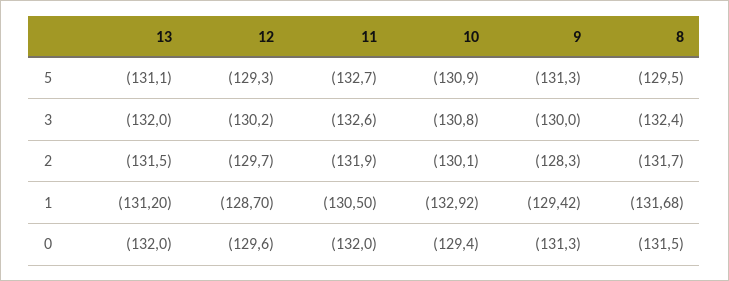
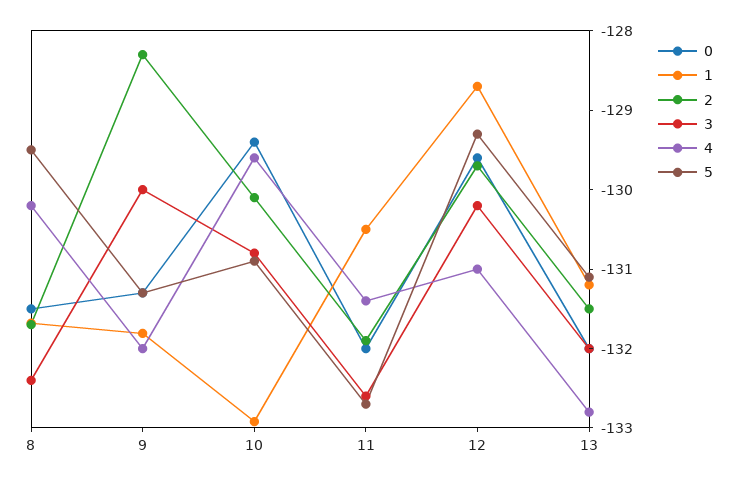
  {
    "5": {
      "13": -131.1,
      "12": -129.3,
      "11": -132.7,
      "10": -130.9,
      "9": -131.3,
      "8": -129.5
    },
    "3": {
      "13": -132,
      "12": -130.2,
      "11": -132.6,
      "10": -130.8,
      "9": -130,
      "8": -132.4
    },
    "2": {
      "13": -131.5,
      "12": -129.7,
      "11": -131.9,
      "10": -130.1,
      "9": -128.3,
      "8": -131.7
    },
    "1": {
      "13": -131.2,
      "12": -128.7,
      "11": -130.5,
      "10": -132.92,
-     "9": -129.42,
+     "9": -131.8,
      "8": -131.68
    },
    "0": {
      "13": -132,
      "12": -129.6,
      "11": -132,
      "10": -129.4,
      "9": -131.3,
      "8": -131.5
-   }
+   },
+   "4": {
+     "8": -130.2,
+     "9": -132,
+     "10": -129.6,
+     "11": -131.4,
+     "12": -131,
+     "13": -132.8
+   }
  }

